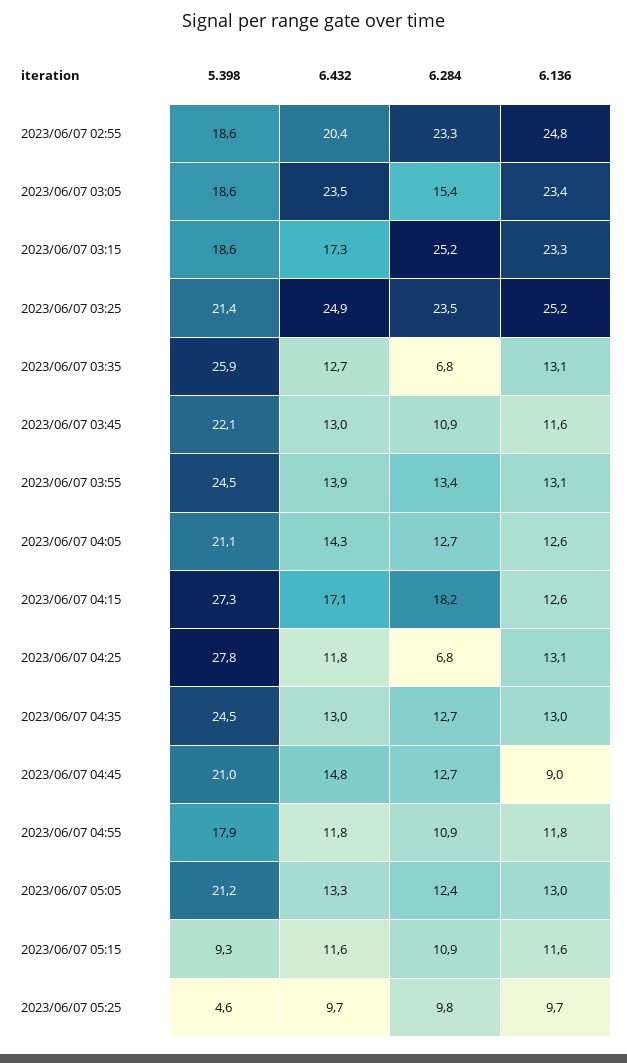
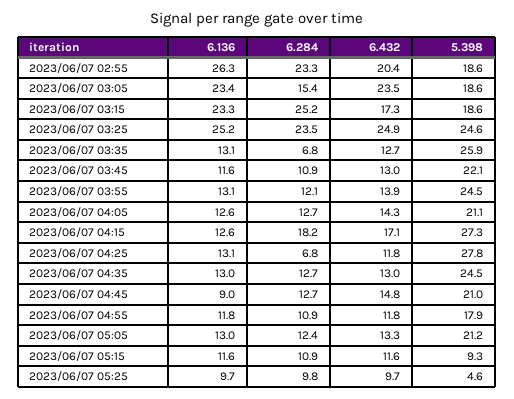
  {
    "5.398": {
      "2023/06/07 02:55": 18.6,
      "2023/06/07 03:05": 18.6,
      "2023/06/07 03:15": 18.6,
-     "2023/06/07 03:25": 21.4,
+     "2023/06/07 03:25": 24.6,
      "2023/06/07 03:35": 25.9,
      "2023/06/07 03:45": 22.1,
      "2023/06/07 03:55": 24.5,
      "2023/06/07 04:05": 21.1,
      "2023/06/07 04:15": 27.3,
      "2023/06/07 04:25": 27.8,
      "2023/06/07 04:35": 24.5,
      "2023/06/07 04:45": 21,
      "2023/06/07 04:55": 17.9,
      "2023/06/07 05:05": 21.2,
      "2023/06/07 05:15": 9.3,
      "2023/06/07 05:25": 4.6
    },
    "6.432": {
      "2023/06/07 02:55": 20.4,
      "2023/06/07 03:05": 23.5,
      "2023/06/07 03:15": 17.3,
      "2023/06/07 03:25": 24.9,
      "2023/06/07 03:35": 12.7,
      "2023/06/07 03:45": 13,
      "2023/06/07 03:55": 13.9,
      "2023/06/07 04:05": 14.3,
      "2023/06/07 04:15": 17.1,
      "2023/06/07 04:25": 11.8,
      "2023/06/07 04:35": 13,
      "2023/06/07 04:45": 14.8,
      "2023/06/07 04:55": 11.8,
      "2023/06/07 05:05": 13.3,
      "2023/06/07 05:15": 11.6,
      "2023/06/07 05:25": 9.7
    },
    "6.284": {
      "2023/06/07 02:55": 23.3,
      "2023/06/07 03:05": 15.4,
      "2023/06/07 03:15": 25.2,
      "2023/06/07 03:25": 23.5,
      "2023/06/07 03:35": 6.8,
      "2023/06/07 03:45": 10.9,
-     "2023/06/07 03:55": 13.4,
+     "2023/06/07 03:55": 12.1,
      "2023/06/07 04:05": 12.7,
      "2023/06/07 04:15": 18.2,
      "2023/06/07 04:25": 6.8,
      "2023/06/07 04:35": 12.7,
      "2023/06/07 04:45": 12.7,
      "2023/06/07 04:55": 10.9,
      "2023/06/07 05:05": 12.4,
      "2023/06/07 05:15": 10.9,
      "2023/06/07 05:25": 9.8
    },
    "6.136": {
-     "2023/06/07 02:55": 24.8,
+     "2023/06/07 02:55": 26.3,
      "2023/06/07 03:05": 23.4,
      "2023/06/07 03:15": 23.3,
      "2023/06/07 03:25": 25.2,
      "2023/06/07 03:35": 13.1,
      "2023/06/07 03:45": 11.6,
      "2023/06/07 03:55": 13.1,
      "2023/06/07 04:05": 12.6,
      "2023/06/07 04:15": 12.6,
      "2023/06/07 04:25": 13.1,
      "2023/06/07 04:35": 13,
      "2023/06/07 04:45": 9,
      "2023/06/07 04:55": 11.8,
      "2023/06/07 05:05": 13,
      "2023/06/07 05:15": 11.6,
      "2023/06/07 05:25": 9.7
    }
  }

